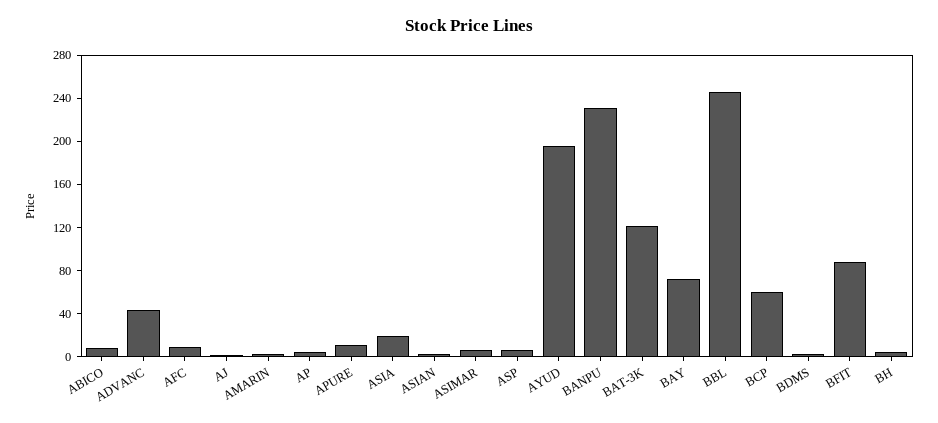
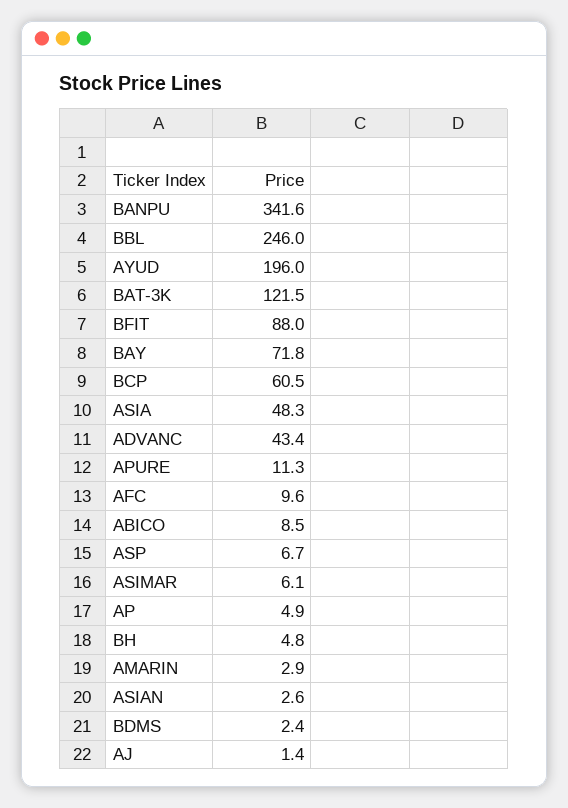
  {
    "ABICO": 8.5,
    "ADVANC": 43.4,
    "AFC": 9.6,
    "AJ": 1.4,
    "AMARIN": 2.9,
    "AP": 4.9,
    "APURE": 11.3,
-   "ASIA": 20,
+   "ASIA": 48.3,
    "ASIAN": 2.6,
    "ASIMAR": 6.1,
    "ASP": 6.7,
    "AYUD": 196,
-   "BANPU": 230,
+   "BANPU": 341.6,
    "BAT-3K": 121.5,
    "BAY": 71.8,
    "BBL": 246,
    "BCP": 60.5,
    "BDMS": 2.4,
    "BFIT": 88,
    "BH": 4.8
  }

